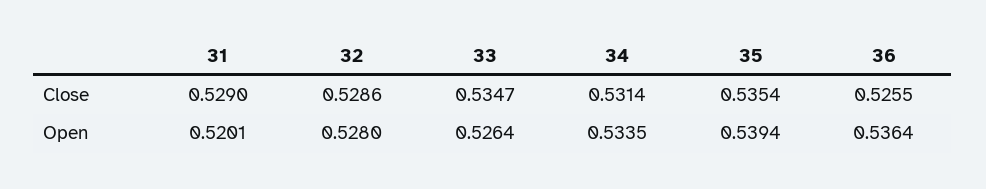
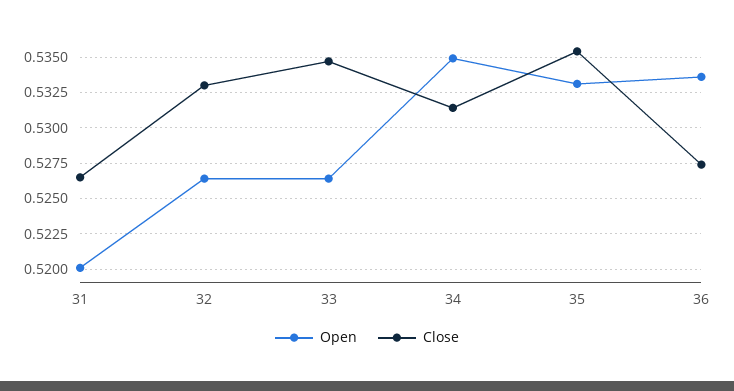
  {
    "Close": {
-     "31": 0.529,
+     "31": 0.5265,
-     "32": 0.5286,
+     "32": 0.533,
      "33": 0.5347,
      "34": 0.5314,
      "35": 0.5354,
-     "36": 0.5255
+     "36": 0.5275
    },
    "Open": {
      "31": 0.5201,
-     "32": 0.528,
+     "32": 0.5265,
      "33": 0.5264,
-     "34": 0.5335,
+     "34": 0.535,
-     "35": 0.5394,
+     "35": 0.533,
-     "36": 0.5364
+     "36": 0.5335
    }
  }

